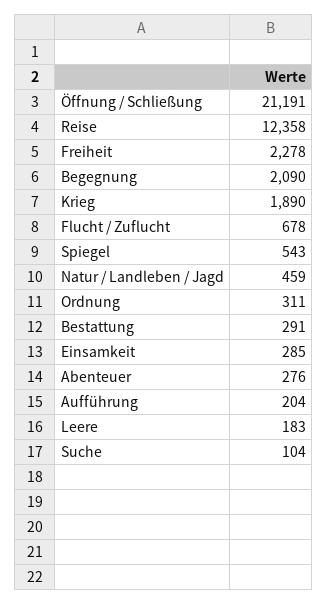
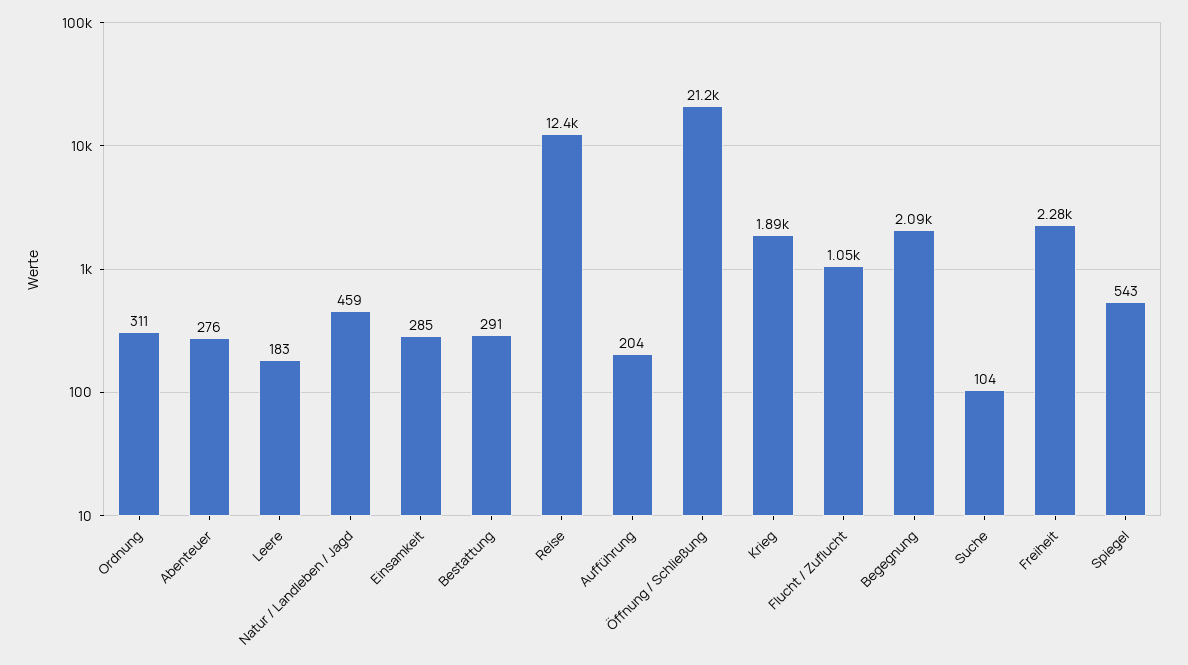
  {
    "Öffnung / Schließung": 21191,
    "Reise": 12358,
    "Freiheit": 2278,
    "Begegnung": 2090,
    "Krieg": 1890,
-   "Flucht / Zuflucht": 678,
+   "Flucht / Zuflucht": 1050,
    "Spiegel": 543,
    "Natur / Landleben / Jagd": 459,
    "Ordnung": 311,
    "Bestattung": 291,
    "Einsamkeit": 285,
    "Abenteuer": 276,
    "Aufführung": 204,
    "Leere": 183,
    "Suche": 104
  }

